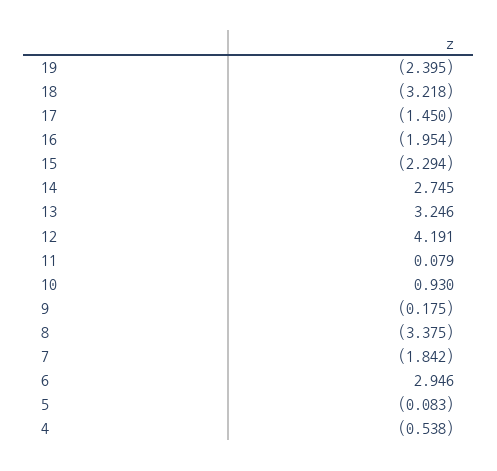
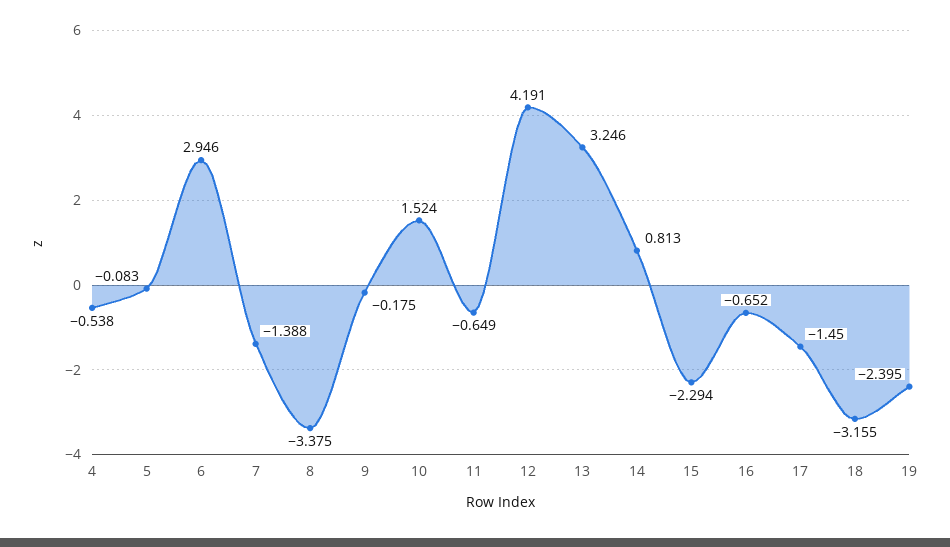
  {
    "19": -2.395,
-   "18": -3.218,
+   "18": -3.155,
    "17": -1.45,
-   "16": -1.954,
+   "16": -0.652,
    "15": -2.294,
-   "14": 2.745,
+   "14": 0.813,
    "13": 3.246,
    "12": 4.191,
-   "11": 0.079,
+   "11": -0.649,
-   "10": 0.93,
+   "10": 1.524,
    "9": -0.175,
    "8": -3.375,
-   "7": -1.842,
+   "7": -1.388,
    "6": 2.946,
    "5": -0.083,
    "4": -0.538
  }

